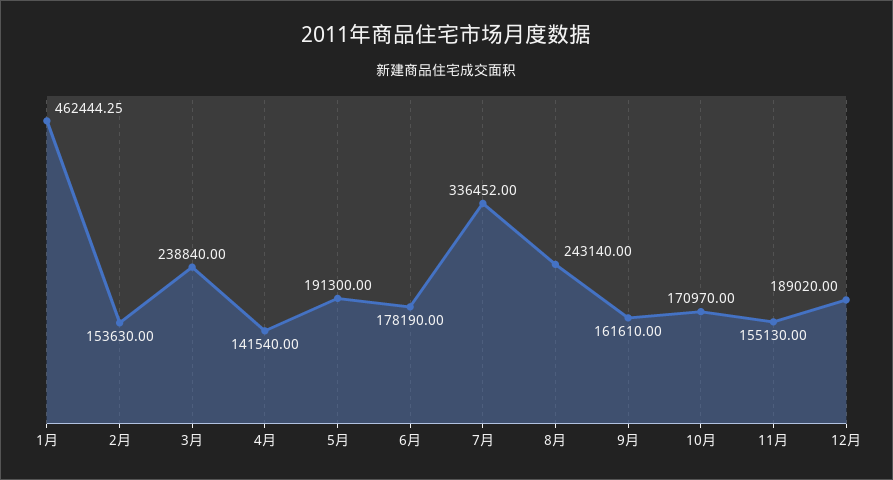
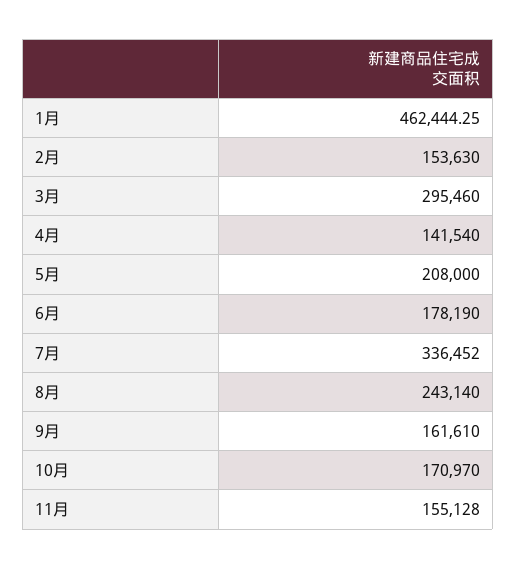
  {
    "1月": 462444.25,
    "2月": 153630,
-   "3月": 238840,
+   "3月": 295460,
    "4月": 141540,
-   "5月": 191300,
+   "5月": 208000,
    "6月": 178190,
    "7月": 336452,
    "8月": 243140,
    "9月": 161610,
    "10月": 170970,
-   "11月": 155130,
+   "11月": 155128
-   "12月": 189020
  }

